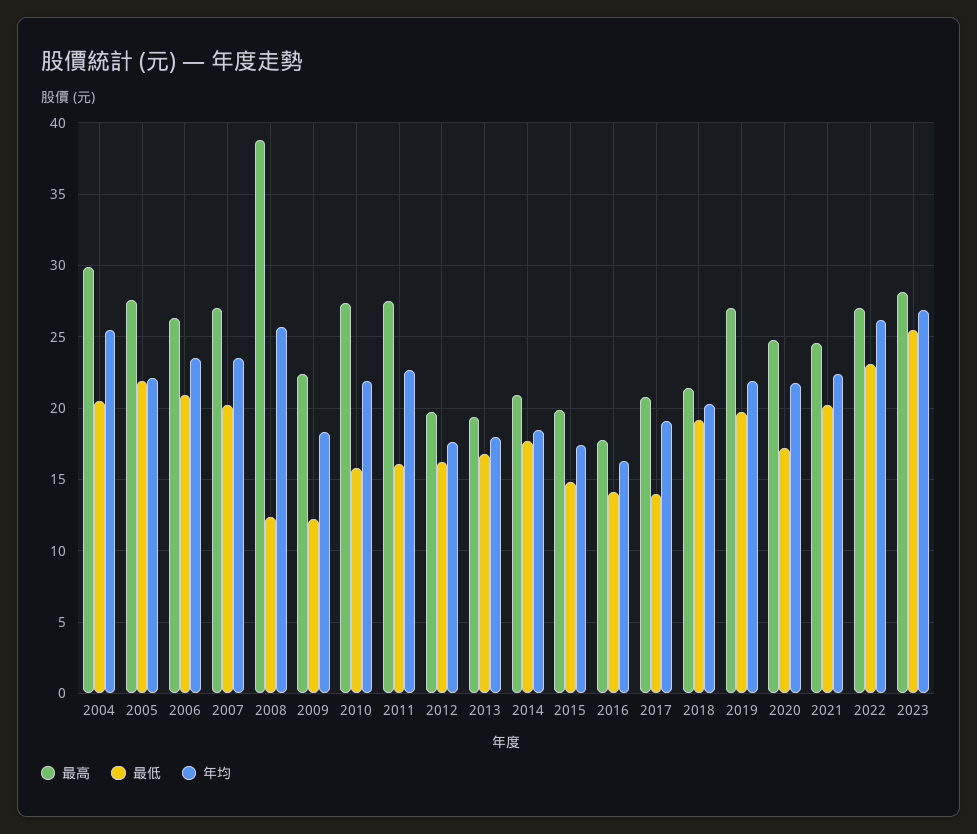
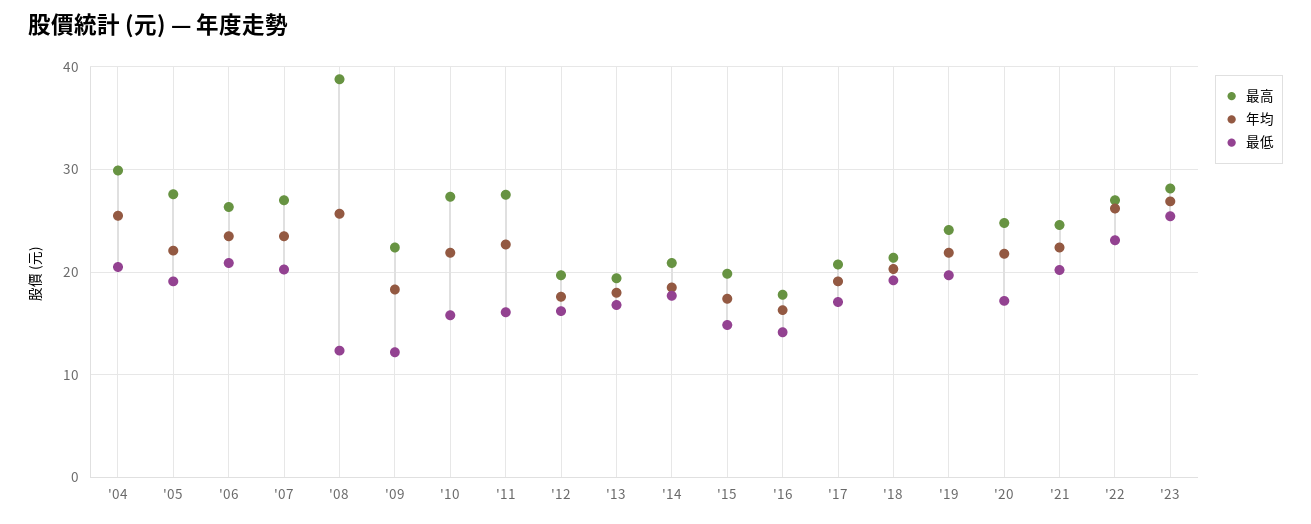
  {
    "最高": {
      "2004": 30,
      "2005": 27.5,
      "2006": 26.5,
      "2007": 27,
      "2008": 39,
      "2009": 22.5,
      "2010": 27.5,
      "2011": 27.5,
      "2012": 19.5,
      "2013": 19.5,
      "2014": 21,
      "2015": 20,
      "2016": 18,
      "2017": 21,
      "2018": 21.5,
-     "2019": 27,
+     "2019": 24,
      "2020": 25,
      "2021": 24.5,
      "2022": 27,
      "2023": 28
    },
    "最低": {
      "2004": 20.5,
-     "2005": 22,
+     "2005": 19,
      "2006": 21,
      "2007": 20.5,
      "2008": 12.5,
      "2009": 12,
      "2010": 16,
      "2011": 16,
      "2012": 16,
      "2013": 17,
      "2014": 17.5,
      "2015": 15,
      "2016": 14,
-     "2017": 14,
+     "2017": 17,
      "2018": 19,
      "2019": 19.5,
      "2020": 17,
      "2021": 20,
      "2022": 23,
      "2023": 25.5
    },
    "年均": {
      "2004": 25.5,
      "2005": 22,
      "2006": 23.5,
      "2007": 23.5,
      "2008": 25.5,
      "2009": 18.5,
      "2010": 22,
      "2011": 22.5,
      "2012": 17.5,
      "2013": 18,
      "2014": 18.5,
      "2015": 17.5,
      "2016": 16.5,
      "2017": 19,
      "2018": 20.5,
      "2019": 22,
      "2020": 22,
      "2021": 22.5,
      "2022": 26,
      "2023": 27
    }
  }

